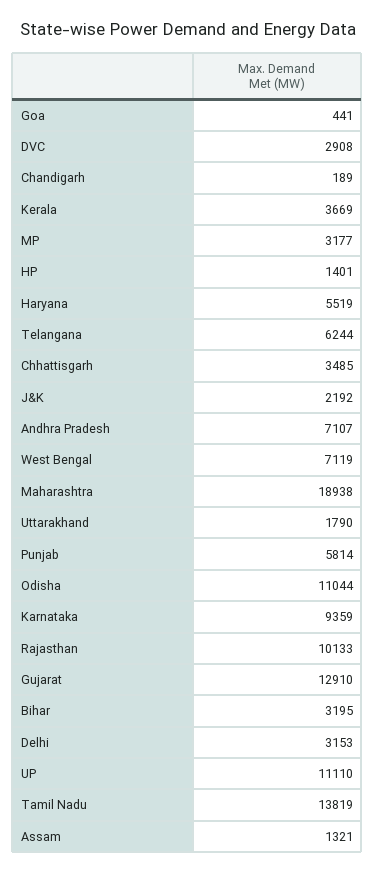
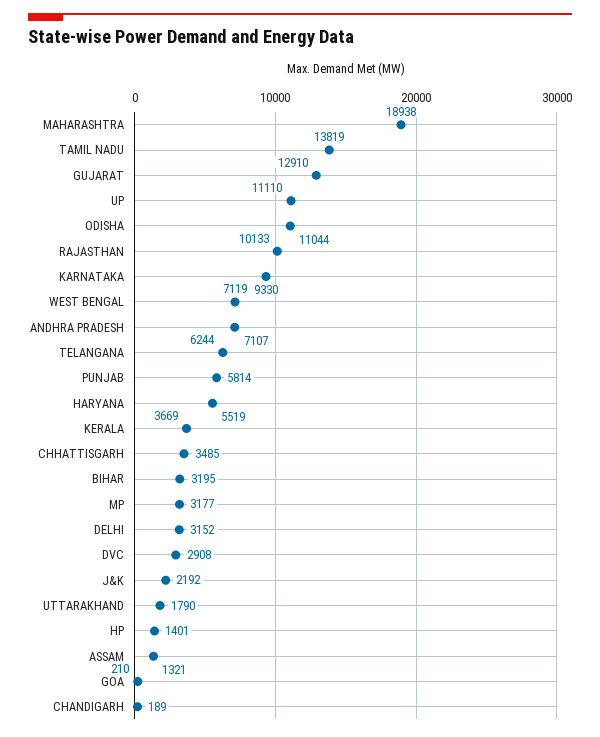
  {
-   "Goa": 441,
+   "Goa": 210,
    "DVC": 2908,
    "Chandigarh": 189,
    "Kerala": 3669,
    "MP": 3177,
    "HP": 1401,
    "Haryana": 5519,
    "Telangana": 6244,
    "Chhattisgarh": 3485,
    "J&K": 2192,
    "Andhra Pradesh": 7107,
    "West Bengal": 7119,
    "Maharashtra": 18938,
    "Uttarakhand": 1790,
    "Punjab": 5814,
    "Odisha": 11044,
-   "Karnataka": 9359,
+   "Karnataka": 9330,
    "Rajasthan": 10133,
    "Gujarat": 12910,
    "Bihar": 3195,
-   "Delhi": 3153,
+   "Delhi": 3152,
    "UP": 11110,
    "Tamil Nadu": 13819,
    "Assam": 1321
  }

